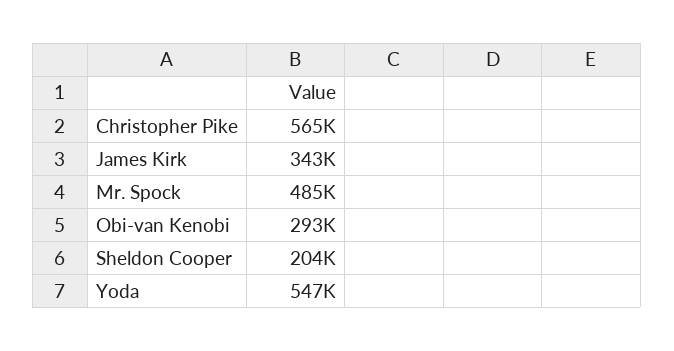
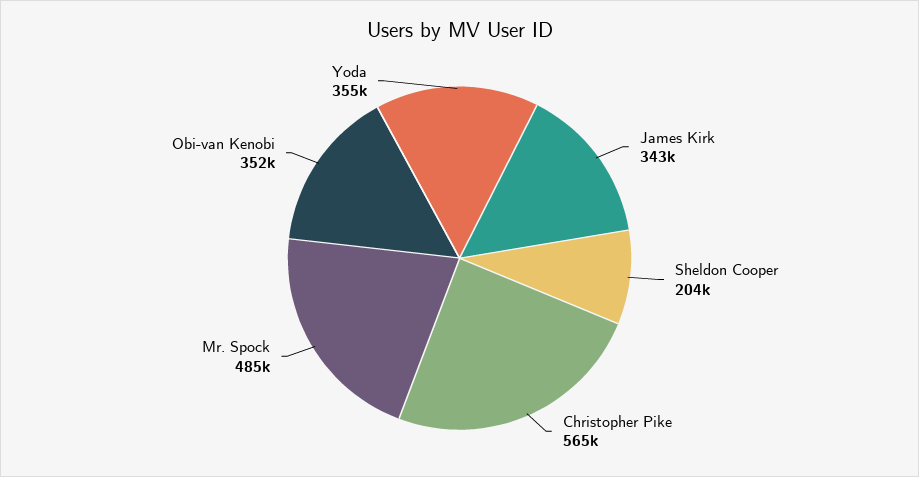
  {
    "Christopher Pike": 565000,
    "James Kirk": 343000,
    "Mr. Spock": 485000,
-   "Obi-van Kenobi": 293000,
+   "Obi-van Kenobi": 352000,
    "Sheldon Cooper": 204000,
-   "Yoda": 547000
+   "Yoda": 355000
  }

